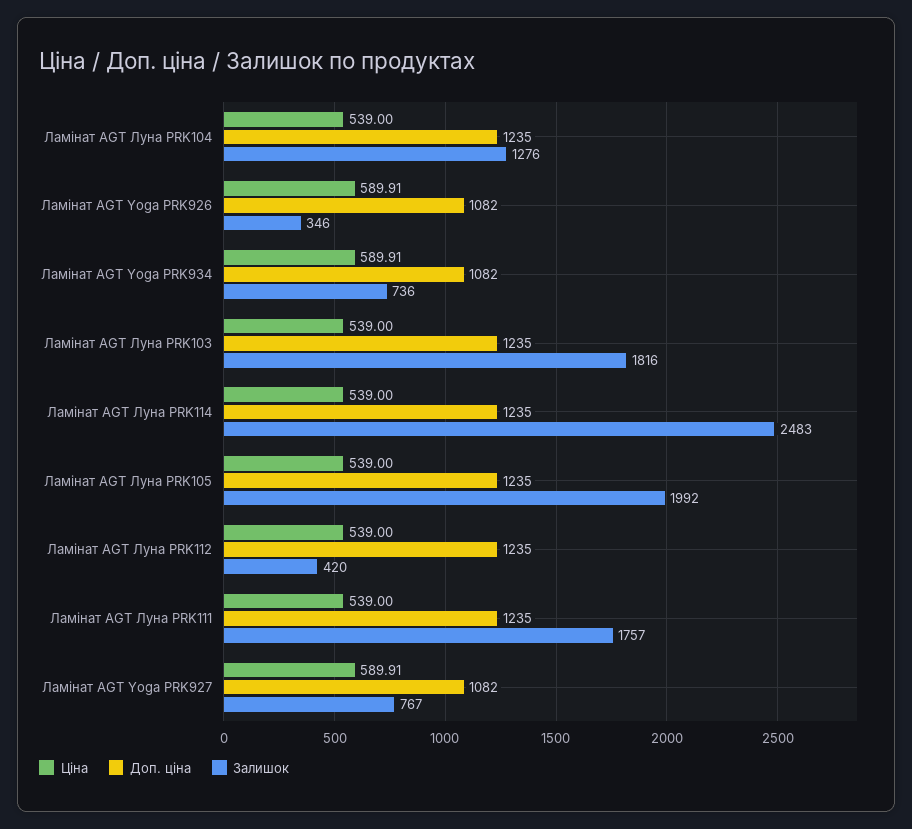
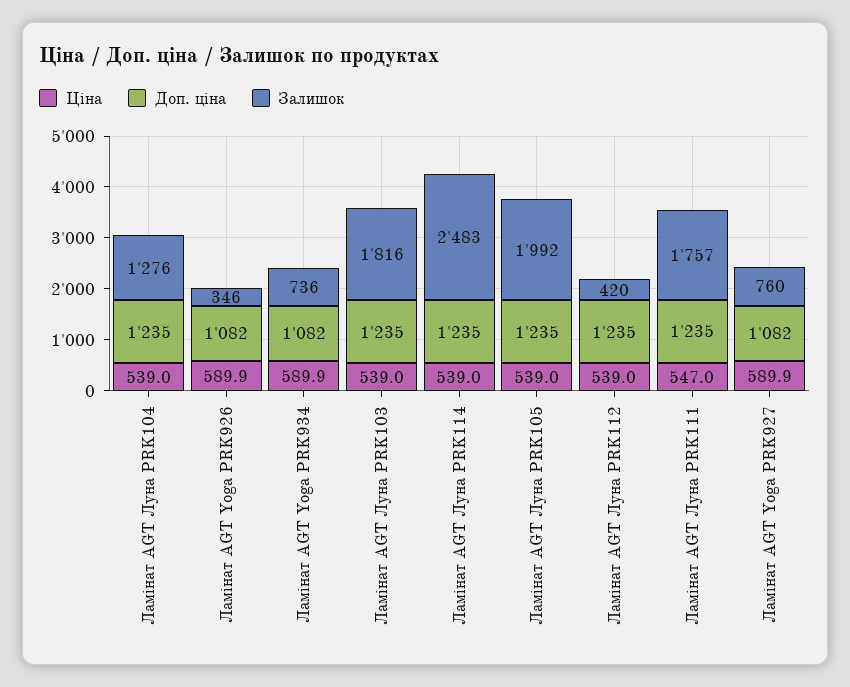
  {
    "Ціна": {
      "Ламінат AGT Луна PRK104": 539,
      "Ламінат AGT Yoga PRK926": 589.91,
      "Ламінат AGT Yoga PRK934": 589.91,
      "Ламінат AGT Луна PRK103": 539,
      "Ламінат AGT Луна PRK114": 539,
      "Ламінат AGT Луна PRK105": 539,
      "Ламінат AGT Луна PRK112": 539,
-     "Ламінат AGT Луна PRK111": 539,
+     "Ламінат AGT Луна PRK111": 547,
      "Ламінат AGT Yoga PRK927": 589.91
    },
    "Доп. ціна": {
      "Ламінат AGT Луна PRK104": 1235,
      "Ламінат AGT Yoga PRK926": 1082,
      "Ламінат AGT Yoga PRK934": 1082,
      "Ламінат AGT Луна PRK103": 1235,
      "Ламінат AGT Луна PRK114": 1235,
      "Ламінат AGT Луна PRK105": 1235,
      "Ламінат AGT Луна PRK112": 1235,
      "Ламінат AGT Луна PRK111": 1235,
      "Ламінат AGT Yoga PRK927": 1082
    },
    "Залишок": {
      "Ламінат AGT Луна PRK104": 1276,
      "Ламінат AGT Yoga PRK926": 346,
      "Ламінат AGT Yoga PRK934": 736,
      "Ламінат AGT Луна PRK103": 1816,
      "Ламінат AGT Луна PRK114": 2483,
      "Ламінат AGT Луна PRK105": 1992,
      "Ламінат AGT Луна PRK112": 420,
      "Ламінат AGT Луна PRK111": 1757,
-     "Ламінат AGT Yoga PRK927": 767
+     "Ламінат AGT Yoga PRK927": 760
    }
  }

